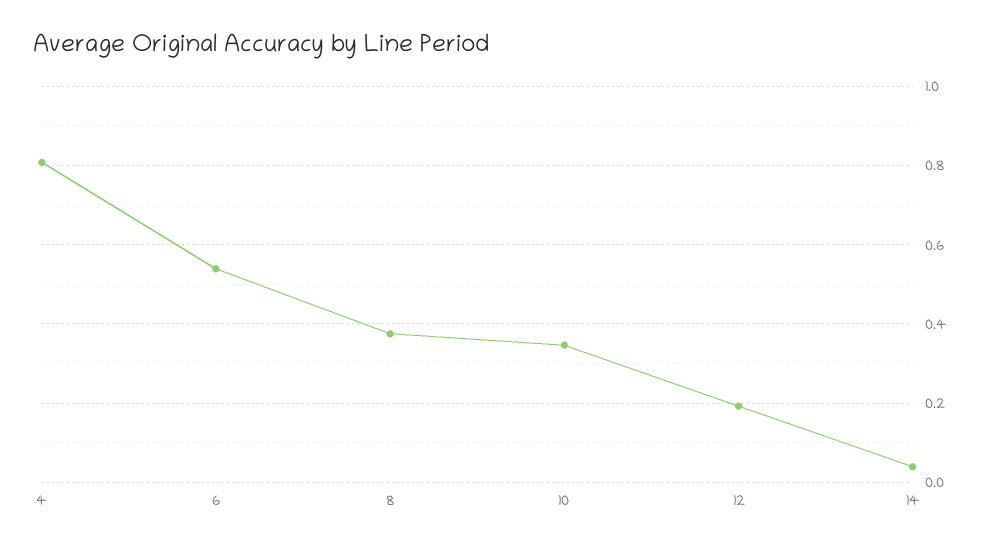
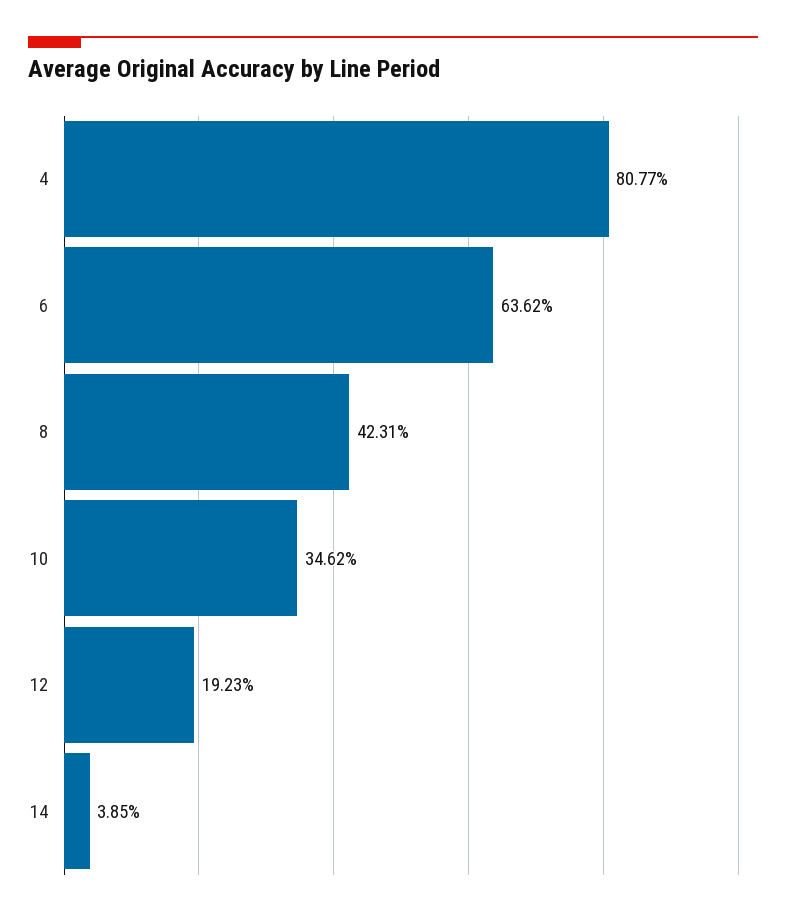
  {
    "4": 0.8077,
-   "6": 0.54,
+   "6": 0.6362,
-   "8": 0.38,
+   "8": 0.4231,
    "10": 0.3462,
    "12": 0.1923,
    "14": 0.0385
  }

